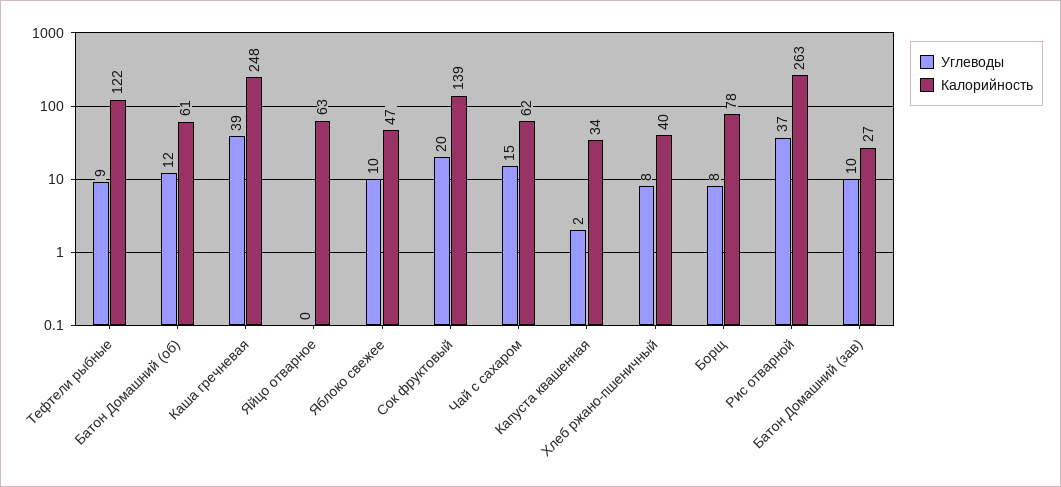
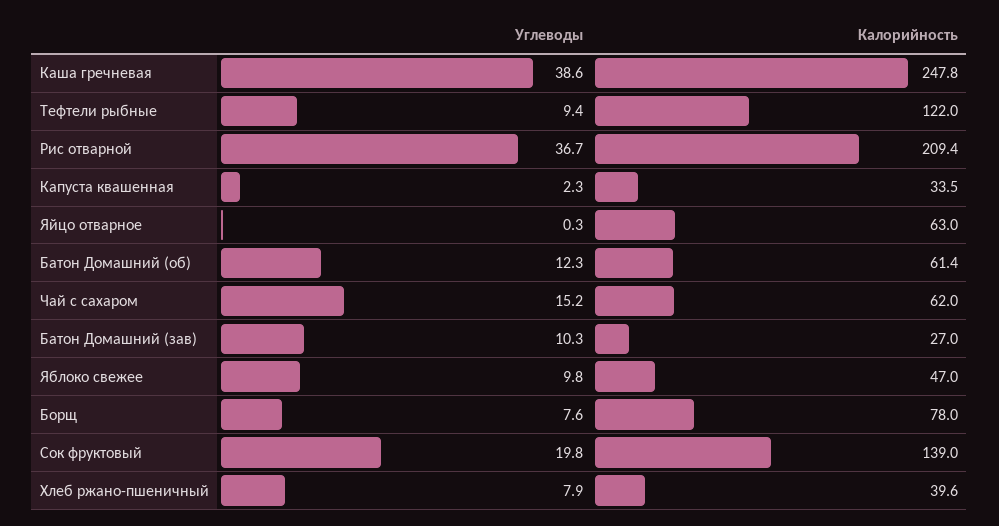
  {
    "Углеводы": {
      "Тефтели рыбные": 9.4,
      "Батон Домашний (об)": 12.3,
      "Каша гречневая": 38.6,
      "Яйцо отварное": 0.3,
      "Яблоко свежее": 9.8,
      "Сок фруктовый": 19.8,
      "Чай с сахаром": 15.2,
      "Капуста квашенная": 2.3,
      "Хлеб ржано-пшеничный": 7.9,
      "Борщ": 7.6,
      "Рис отварной": 36.7,
      "Батон Домашний (зав)": 10.3
    },
    "Калорийность": {
      "Тефтели рыбные": 122,
      "Батон Домашний (об)": 61.4,
      "Каша гречневая": 247.8,
      "Яйцо отварное": 63,
      "Яблоко свежее": 47,
      "Сок фруктовый": 139,
      "Чай с сахаром": 62,
      "Капуста квашенная": 33.5,
      "Хлеб ржано-пшеничный": 39.6,
      "Борщ": 78,
-     "Рис отварной": 263,
+     "Рис отварной": 209.4,
      "Батон Домашний (зав)": 27
    }
  }

